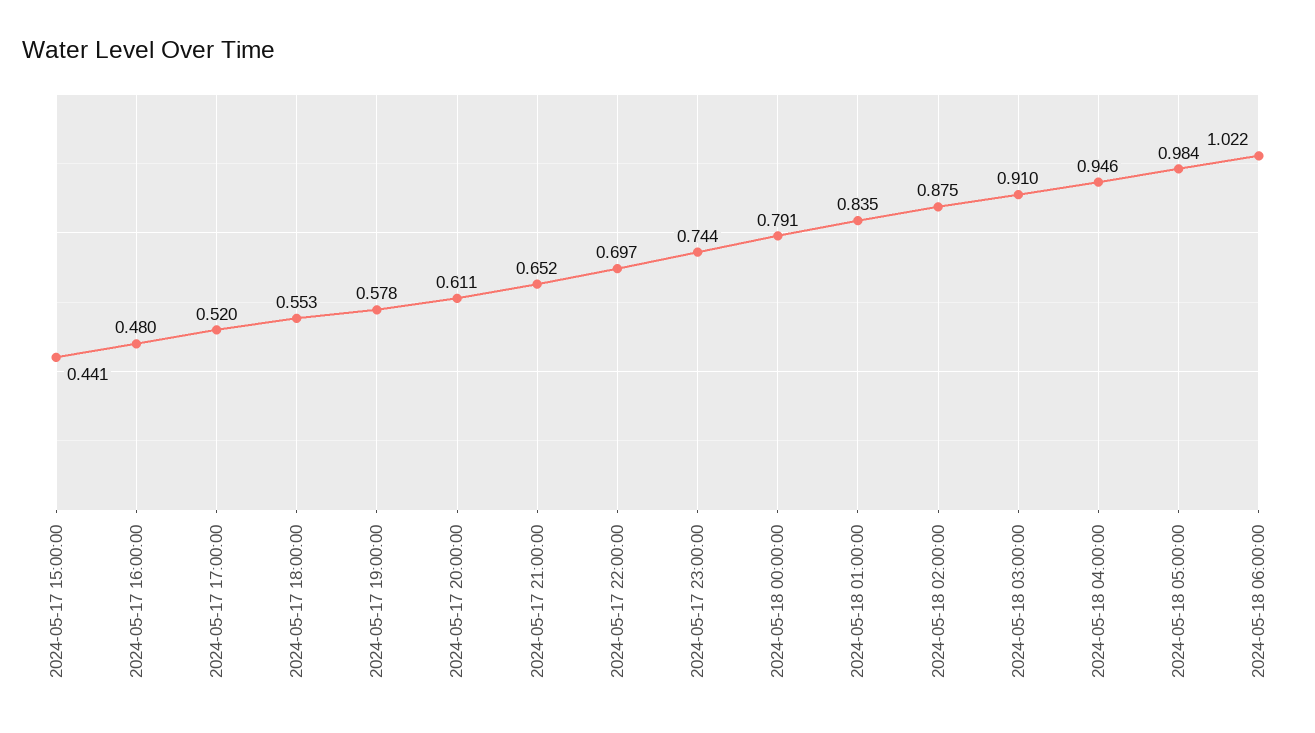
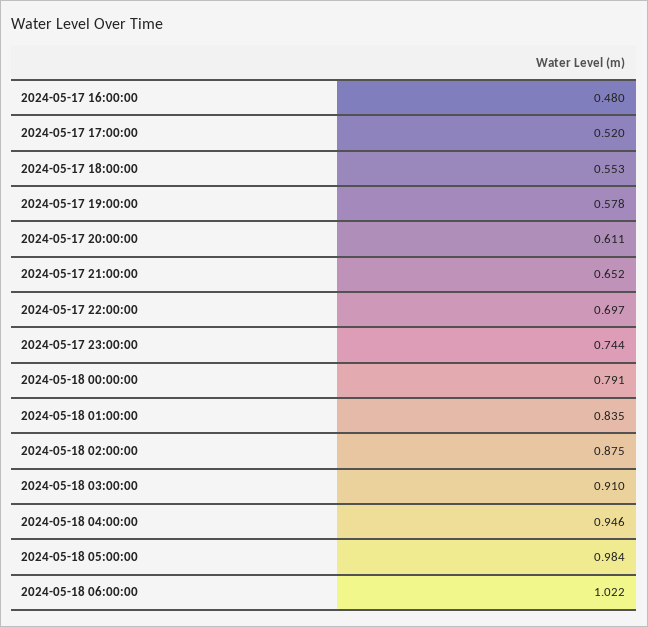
  {
-   "2024-05-17 15:00:00": 0.441,
    "2024-05-17 16:00:00": 0.48,
    "2024-05-17 17:00:00": 0.52,
    "2024-05-17 18:00:00": 0.553,
    "2024-05-17 19:00:00": 0.578,
    "2024-05-17 20:00:00": 0.611,
    "2024-05-17 21:00:00": 0.652,
    "2024-05-17 22:00:00": 0.697,
    "2024-05-17 23:00:00": 0.744,
    "2024-05-18 00:00:00": 0.791,
    "2024-05-18 01:00:00": 0.835,
    "2024-05-18 02:00:00": 0.875,
    "2024-05-18 03:00:00": 0.91,
    "2024-05-18 04:00:00": 0.946,
    "2024-05-18 05:00:00": 0.984,
    "2024-05-18 06:00:00": 1.022
  }

